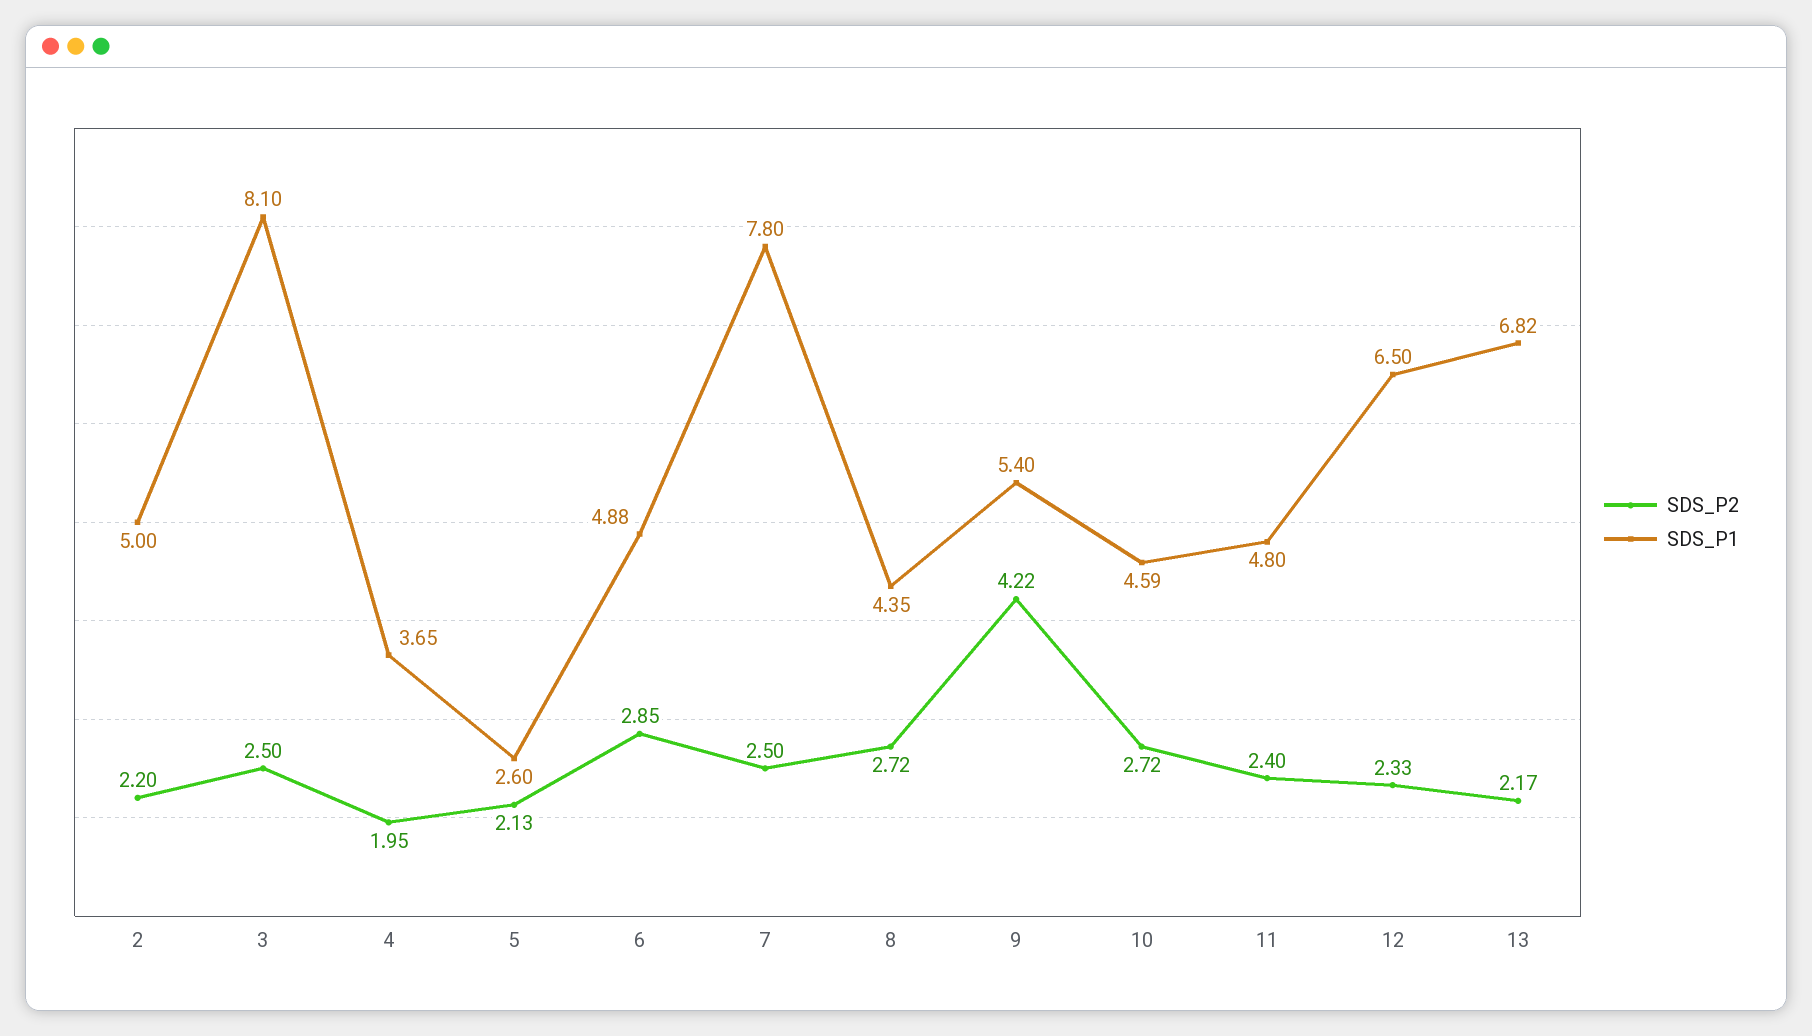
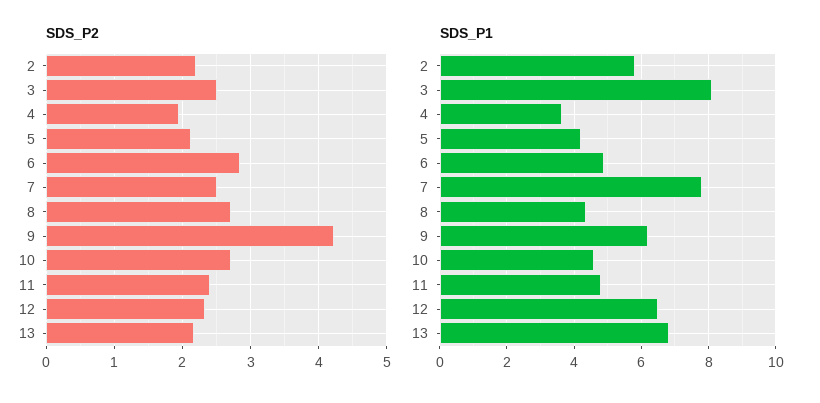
  {
    "SDS_P2": {
      "2": 2.2,
      "3": 2.5,
      "4": 1.95,
      "5": 2.13,
      "6": 2.85,
      "7": 2.5,
      "8": 2.72,
      "9": 4.22,
      "10": 2.72,
      "11": 2.4,
      "12": 2.33,
      "13": 2.17
    },
    "SDS_P1": {
-     "2": 5,
+     "2": 5.8,
      "3": 8.1,
      "4": 3.65,
-     "5": 2.6,
+     "5": 4.2,
      "6": 4.88,
      "7": 7.8,
      "8": 4.35,
-     "9": 5.4,
+     "9": 6.2,
      "10": 4.59,
      "11": 4.8,
      "12": 6.5,
      "13": 6.82
    }
  }

